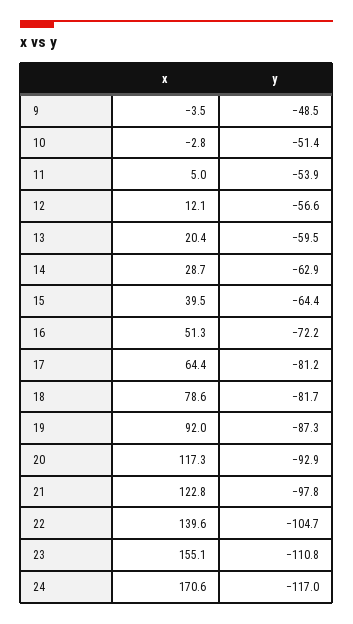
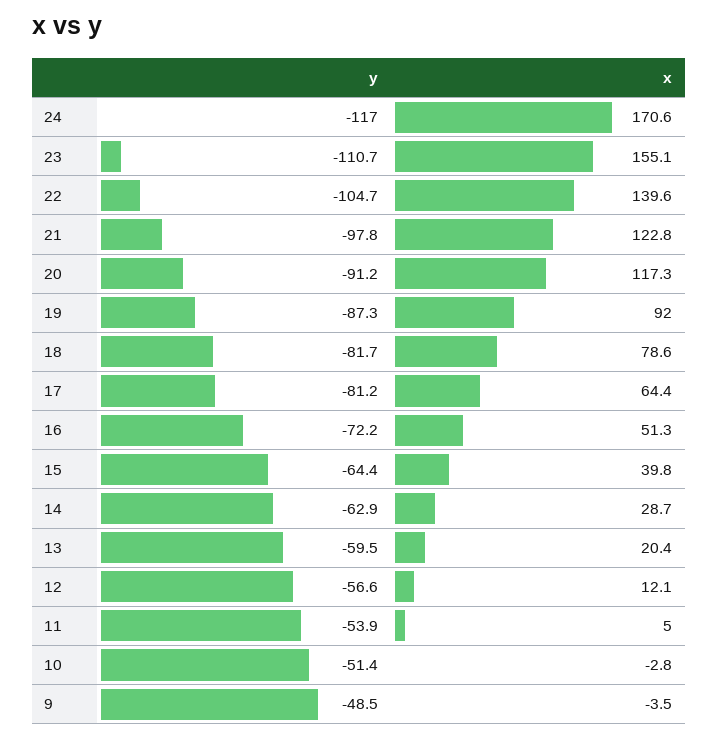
  {
    "x": {
      "9": -3.5,
      "10": -2.8,
      "11": 5,
      "12": 12.1,
      "13": 20.4,
      "14": 28.7,
-     "15": 39.5,
+     "15": 39.8,
      "16": 51.3,
      "17": 64.4,
      "18": 78.6,
      "19": 92,
      "20": 117.3,
      "21": 122.8,
      "22": 139.6,
      "23": 155.1,
      "24": 170.6
    },
    "y": {
      "9": -48.5,
      "10": -51.4,
      "11": -53.9,
      "12": -56.6,
      "13": -59.5,
      "14": -62.9,
      "15": -64.4,
      "16": -72.2,
      "17": -81.2,
      "18": -81.7,
      "19": -87.3,
-     "20": -92.9,
+     "20": -91.2,
      "21": -97.8,
      "22": -104.7,
-     "23": -110.8,
+     "23": -110.7,
      "24": -117
    }
  }

